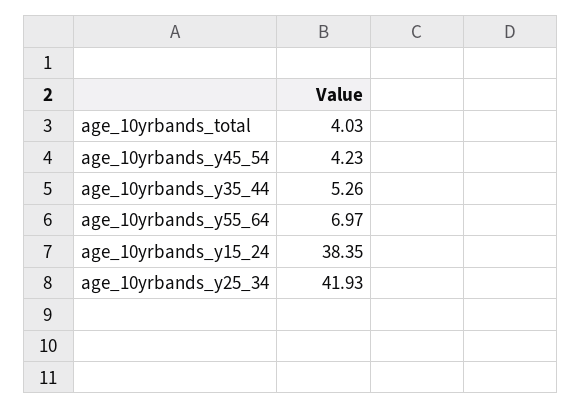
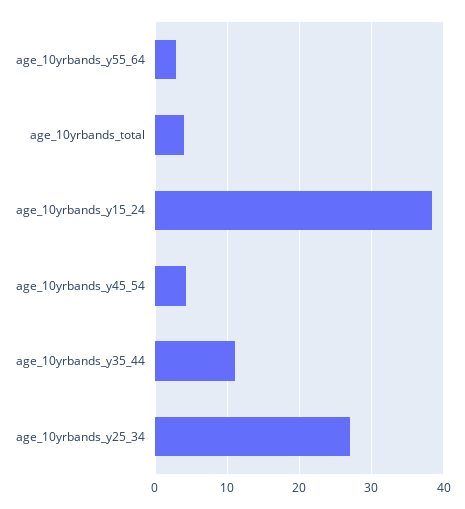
  {
    "age_10yrbands_total": 4.03,
    "age_10yrbands_y45_54": 4.23,
-   "age_10yrbands_y35_44": 5.26,
+   "age_10yrbands_y35_44": 11,
-   "age_10yrbands_y55_64": 6.97,
+   "age_10yrbands_y55_64": 3,
    "age_10yrbands_y15_24": 38.35,
-   "age_10yrbands_y25_34": 41.93
+   "age_10yrbands_y25_34": 27
  }

